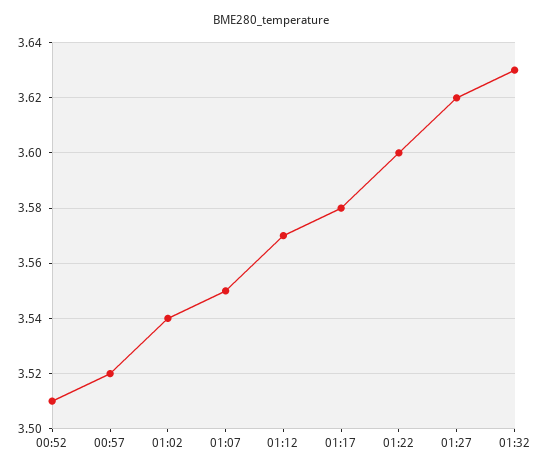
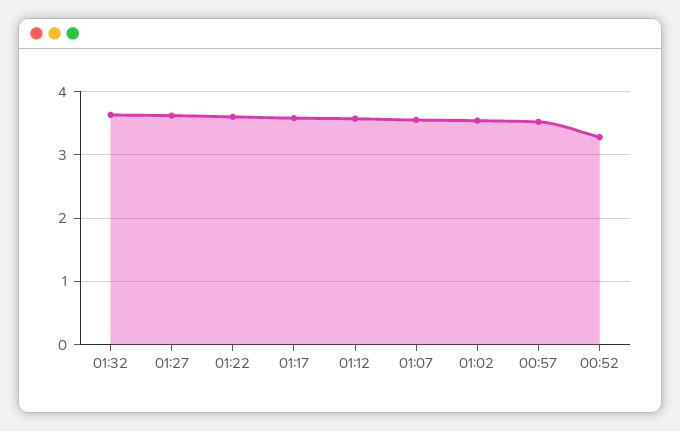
  {
-   "00:52": 3.51,
+   "00:52": 3.3,
    "00:57": 3.52,
    "01:02": 3.54,
    "01:07": 3.55,
    "01:12": 3.57,
    "01:17": 3.58,
    "01:22": 3.6,
    "01:27": 3.62,
    "01:32": 3.63
  }

